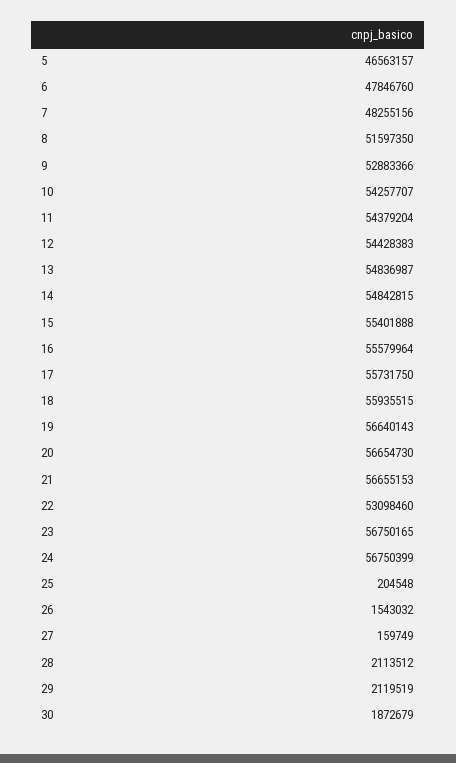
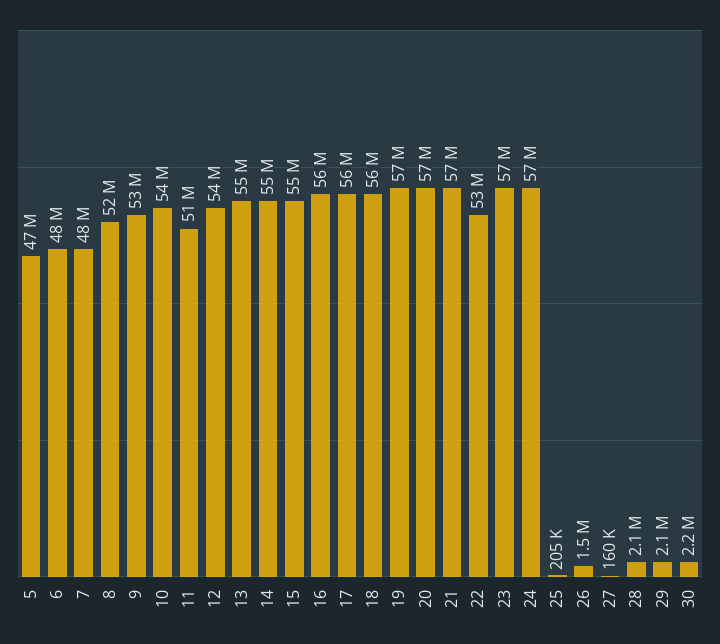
  {
    "5": 46563157,
    "6": 47846760,
    "7": 48255156,
    "8": 51597350,
    "9": 52883366,
    "10": 54257707,
-   "11": 54379204,
+   "11": 51000000,
    "12": 54428383,
    "13": 54836987,
    "14": 54842815,
    "15": 55401888,
    "16": 55579964,
    "17": 55731750,
    "18": 55935515,
    "19": 56640143,
    "20": 56654730,
    "21": 56655153,
    "22": 53098460,
    "23": 56750165,
    "24": 56750399,
    "25": 204548,
    "26": 1543032,
    "27": 159749,
    "28": 2113512,
    "29": 2119519,
-   "30": 1872679
+   "30": 2200000
  }

